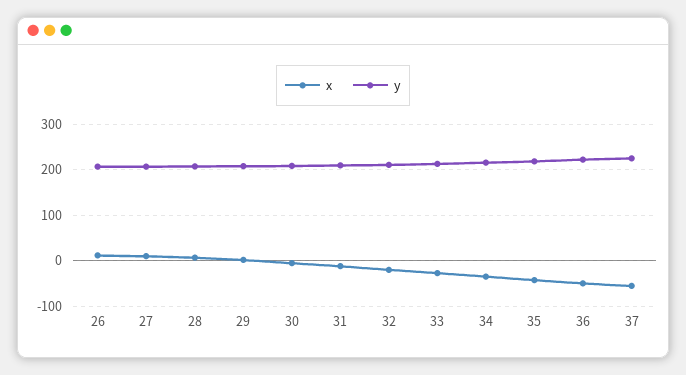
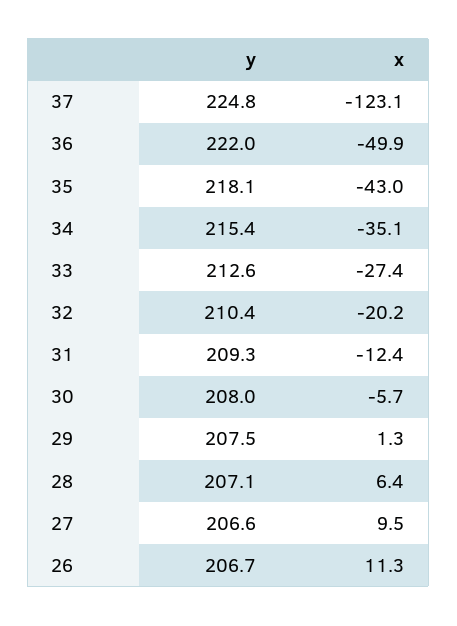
  {
    "x": {
      "26": 11.3,
      "27": 9.5,
      "28": 6.4,
      "29": 1.3,
      "30": -5.7,
      "31": -12.4,
      "32": -20.2,
      "33": -27.4,
      "34": -35.1,
      "35": -43,
      "36": -49.9,
-     "37": -60
+     "37": -123.1
    },
    "y": {
      "26": 206.7,
      "27": 206.6,
      "28": 207.1,
      "29": 207.5,
      "30": 208,
      "31": 209.3,
      "32": 210.4,
      "33": 212.6,
      "34": 215.4,
      "35": 218.1,
      "36": 222,
      "37": 224.8
    }
  }

